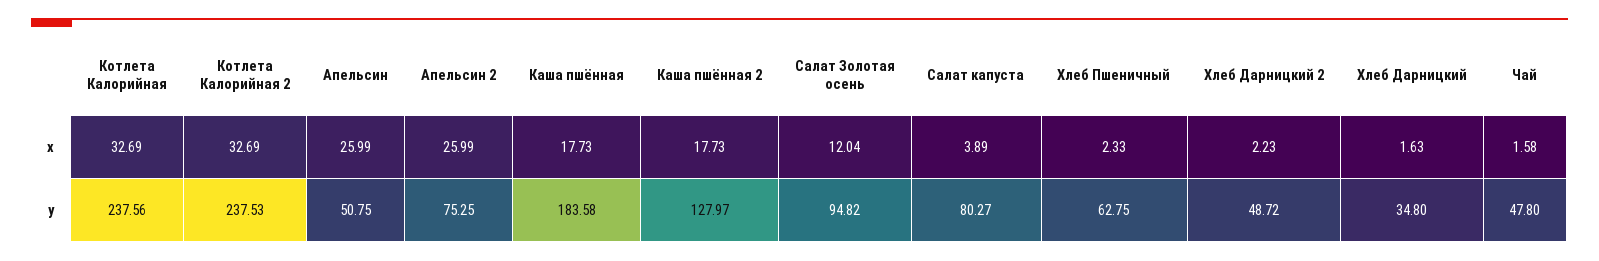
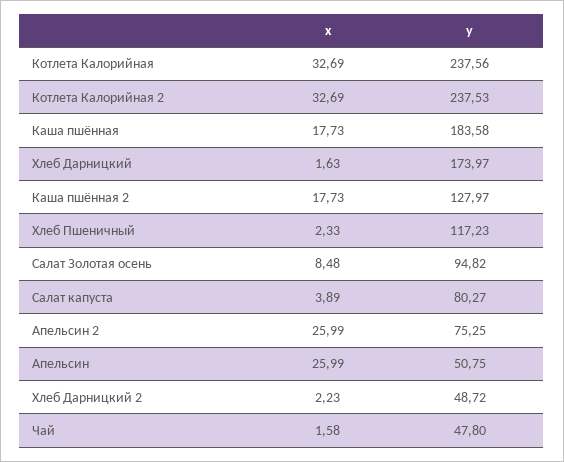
  {
    "Котлета Калорийная": {
      "x": 32.69,
      "y": 237.56
    },
    "Котлета Калорийная 2": {
      "x": 32.69,
      "y": 237.53
    },
    "Апельсин": {
      "x": 25.99,
      "y": 50.75
    },
    "Апельсин 2": {
      "x": 25.99,
      "y": 75.25
    },
    "Каша пшённая": {
      "x": 17.73,
      "y": 183.58
    },
    "Каша пшённая 2": {
      "x": 17.73,
      "y": 127.97
    },
    "Салат Золотая осень": {
-     "x": 12.04,
+     "x": 8.48,
      "y": 94.82
    },
    "Салат капуста": {
      "x": 3.89,
      "y": 80.27
    },
    "Хлеб Пшеничный": {
      "x": 2.33,
-     "y": 62.75
+     "y": 117.23
    },
    "Хлеб Дарницкий 2": {
      "x": 2.23,
      "y": 48.72
    },
    "Хлеб Дарницкий": {
      "x": 1.63,
-     "y": 34.8
+     "y": 173.97
    },
    "Чай": {
      "x": 1.58,
      "y": 47.8
    }
  }

